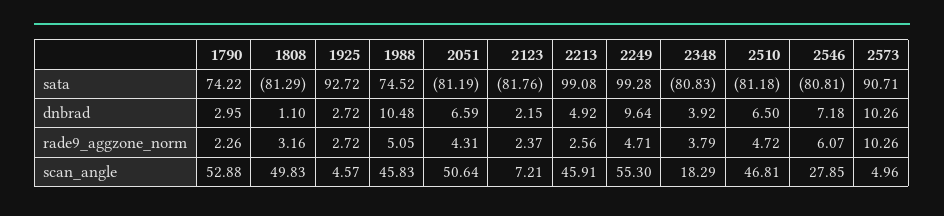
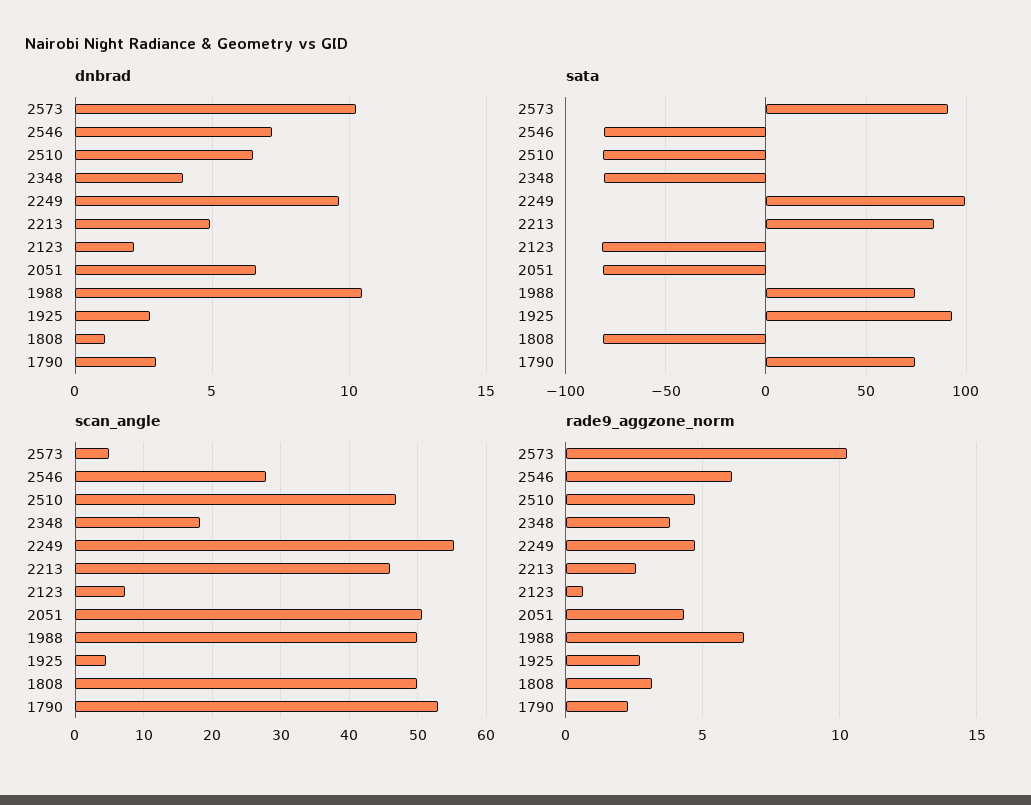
  {
    "sata": {
      "1790": 74.22,
      "1808": -81.29,
      "1925": 92.72,
      "1988": 74.52,
      "2051": -81.19,
      "2123": -81.76,
-     "2213": 99.08,
+     "2213": 85,
      "2249": 99.28,
      "2348": -80.83,
      "2510": -81.18,
      "2546": -80.81,
      "2573": 90.71
    },
    "dnbrad": {
      "1790": 2.95,
      "1808": 1.1,
      "1925": 2.72,
      "1988": 10.48,
      "2051": 6.59,
      "2123": 2.15,
      "2213": 4.92,
      "2249": 9.64,
      "2348": 3.92,
      "2510": 6.5,
      "2546": 7.18,
      "2573": 10.26
    },
    "rade9_aggzone_norm": {
      "1790": 2.26,
      "1808": 3.16,
      "1925": 2.72,
-     "1988": 5.05,
+     "1988": 6.5,
      "2051": 4.31,
-     "2123": 2.37,
+     "2123": 0.5,
      "2213": 2.56,
      "2249": 4.71,
      "2348": 3.79,
      "2510": 4.72,
      "2546": 6.07,
      "2573": 10.26
    },
    "scan_angle": {
      "1790": 52.88,
      "1808": 49.83,
      "1925": 4.57,
-     "1988": 45.83,
+     "1988": 50,
      "2051": 50.64,
      "2123": 7.21,
      "2213": 45.91,
      "2249": 55.3,
      "2348": 18.29,
      "2510": 46.81,
      "2546": 27.85,
      "2573": 4.96
    }
  }

